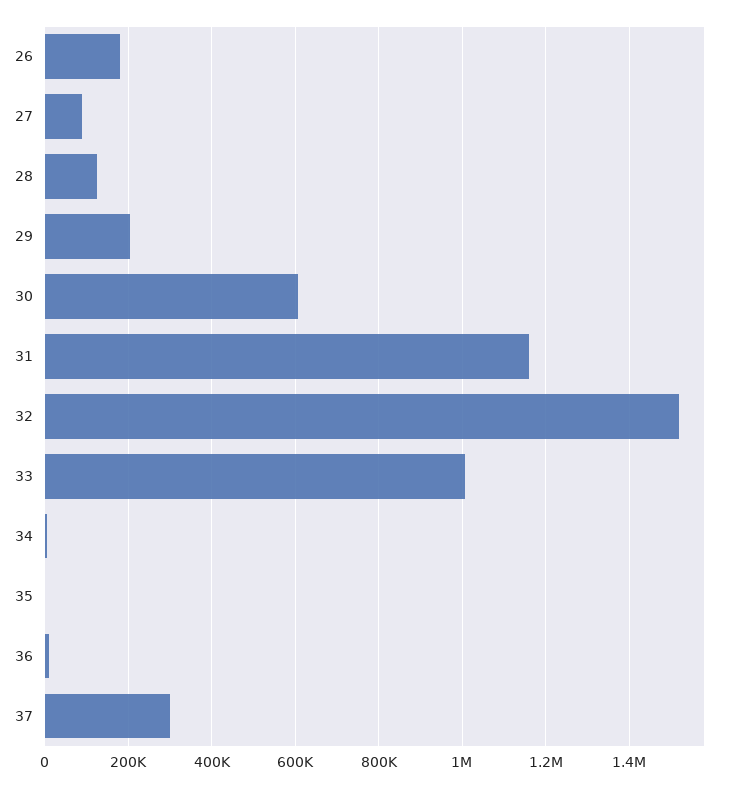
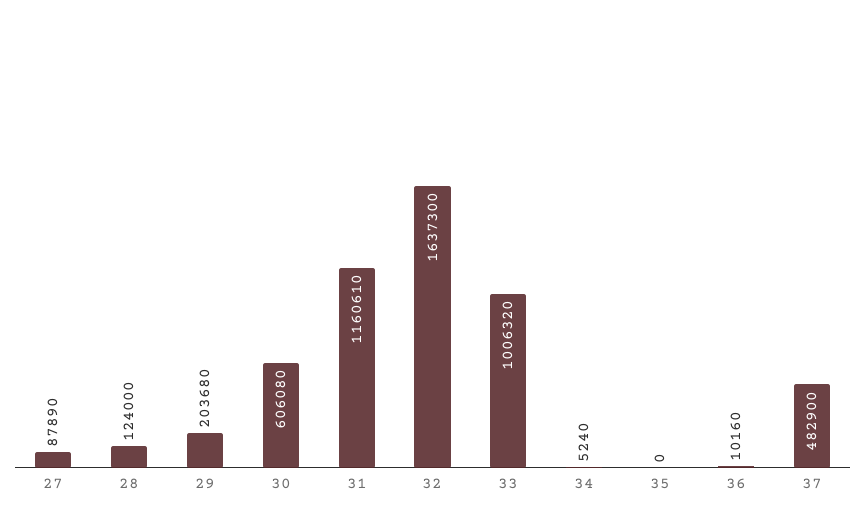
  {
-   "26": 180000,
    "27": 87890,
    "28": 124000,
    "29": 203680,
    "30": 606080,
    "31": 1160610,
-   "32": 1520000,
+   "32": 1637300,
    "33": 1006320,
    "34": 5240,
    "35": 0,
    "36": 10160,
-   "37": 300000
+   "37": 482900
  }

